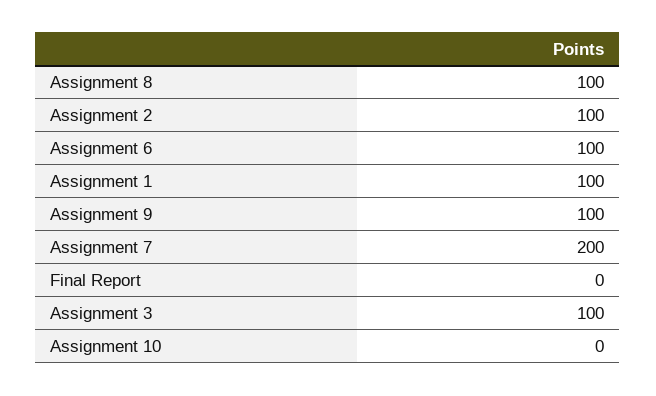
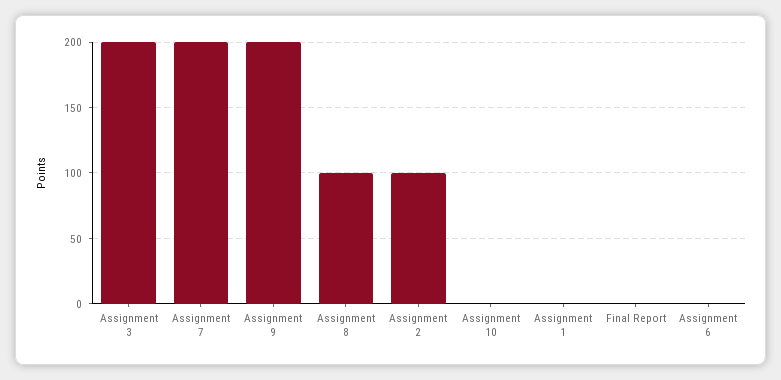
  {
    "Assignment 8": 100,
    "Assignment 2": 100,
-   "Assignment 6": 100,
+   "Assignment 6": 0,
-   "Assignment 1": 100,
+   "Assignment 1": 0,
-   "Assignment 9": 100,
+   "Assignment 9": 200,
    "Assignment 7": 200,
    "Final Report": 0,
-   "Assignment 3": 100,
+   "Assignment 3": 200,
    "Assignment 10": 0
  }

